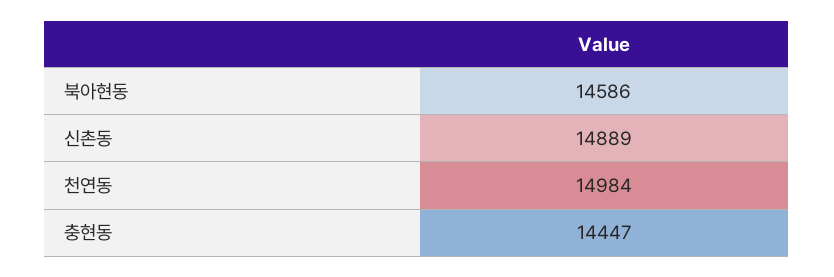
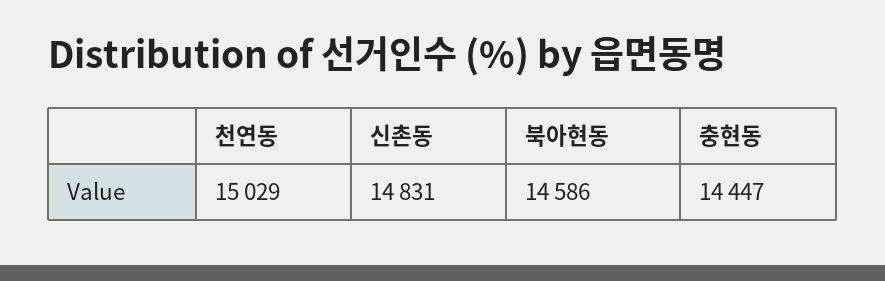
  {
    "북아현동": 14586,
-   "신촌동": 14889,
+   "신촌동": 14831,
-   "천연동": 14984,
+   "천연동": 15029,
    "충현동": 14447
  }

